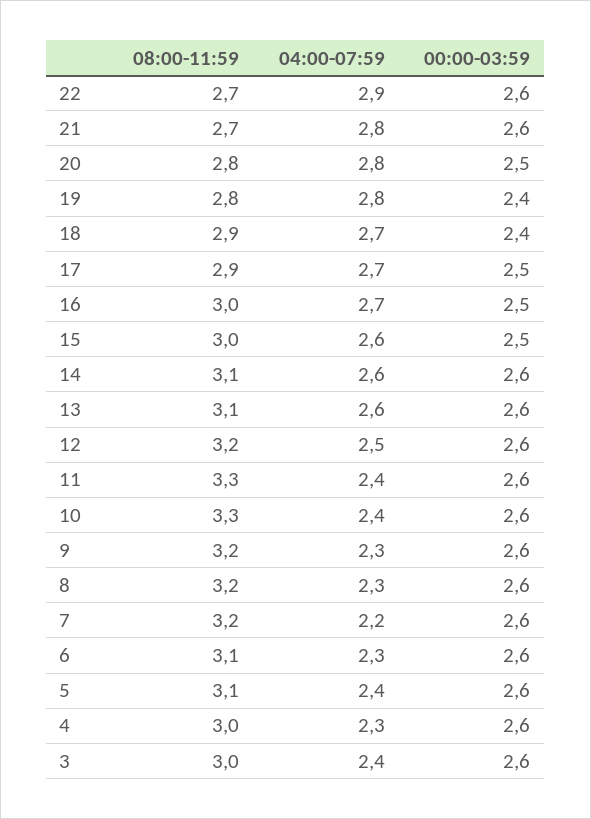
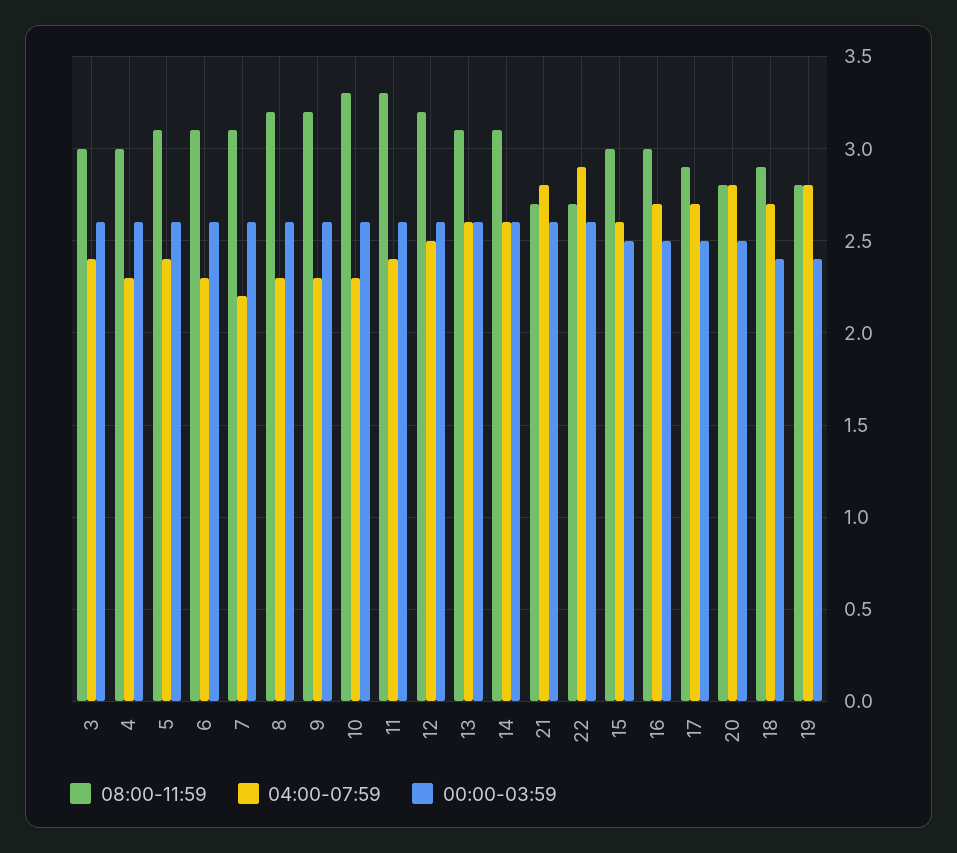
  {
    "08:00-11:59": {
      "22": 2.7,
      "21": 2.7,
      "20": 2.8,
      "19": 2.8,
      "18": 2.9,
      "17": 2.9,
      "16": 3,
      "15": 3,
      "14": 3.1,
      "13": 3.1,
      "12": 3.2,
      "11": 3.3,
      "10": 3.3,
      "9": 3.2,
      "8": 3.2,
-     "7": 3.2,
+     "7": 3.1,
      "6": 3.1,
      "5": 3.1,
      "4": 3,
      "3": 3
    },
    "04:00-07:59": {
      "22": 2.9,
      "21": 2.8,
      "20": 2.8,
      "19": 2.8,
      "18": 2.7,
      "17": 2.7,
      "16": 2.7,
      "15": 2.6,
      "14": 2.6,
      "13": 2.6,
      "12": 2.5,
      "11": 2.4,
-     "10": 2.4,
+     "10": 2.3,
      "9": 2.3,
      "8": 2.3,
      "7": 2.2,
      "6": 2.3,
      "5": 2.4,
      "4": 2.3,
      "3": 2.4
    },
    "00:00-03:59": {
      "22": 2.6,
      "21": 2.6,
      "20": 2.5,
      "19": 2.4,
      "18": 2.4,
      "17": 2.5,
      "16": 2.5,
      "15": 2.5,
      "14": 2.6,
      "13": 2.6,
      "12": 2.6,
      "11": 2.6,
      "10": 2.6,
      "9": 2.6,
      "8": 2.6,
      "7": 2.6,
      "6": 2.6,
      "5": 2.6,
      "4": 2.6,
      "3": 2.6
    }
  }

